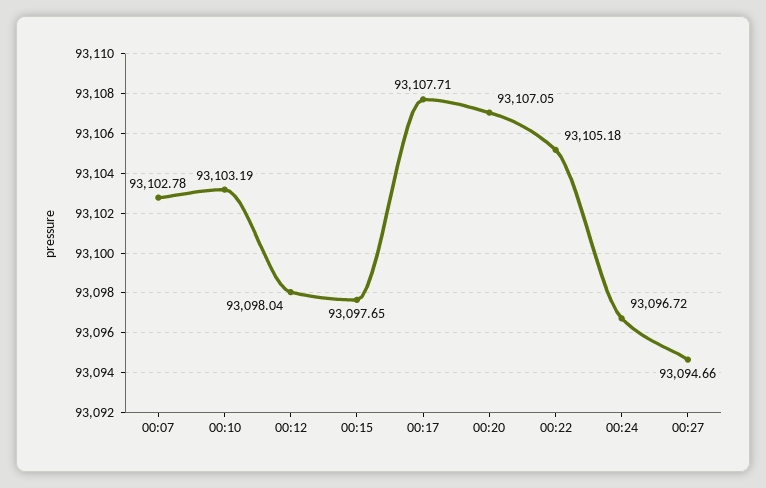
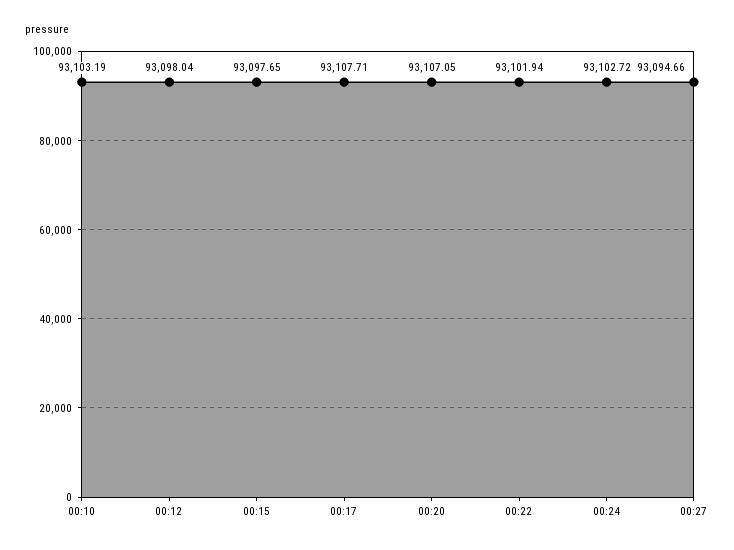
  {
-   "00:07": 93102.78,
    "00:10": 93103.19,
    "00:12": 93098.04,
    "00:15": 93097.65,
    "00:17": 93107.71,
    "00:20": 93107.05,
-   "00:22": 93105.18,
+   "00:22": 93101.94,
-   "00:24": 93096.72,
+   "00:24": 93102.72,
    "00:27": 93094.66
  }

